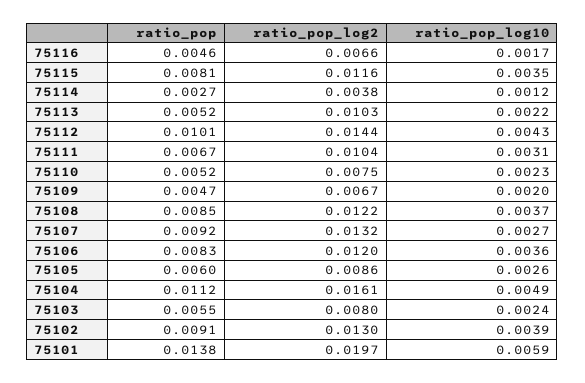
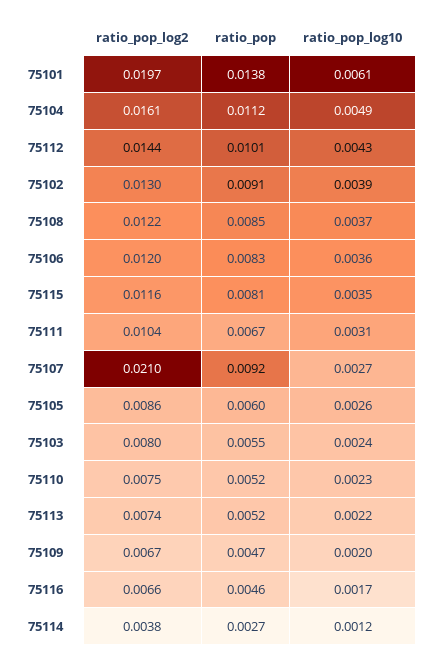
  {
    "ratio_pop": {
      "75116": 0.0046,
      "75115": 0.0081,
      "75114": 0.0027,
      "75113": 0.0052,
      "75112": 0.0101,
      "75111": 0.0067,
      "75110": 0.0052,
      "75109": 0.0047,
      "75108": 0.0085,
      "75107": 0.0092,
      "75106": 0.0083,
      "75105": 0.006,
      "75104": 0.0112,
      "75103": 0.0055,
      "75102": 0.0091,
      "75101": 0.0138
    },
    "ratio_pop_log2": {
      "75116": 0.0066,
      "75115": 0.0116,
      "75114": 0.0038,
-     "75113": 0.0103,
+     "75113": 0.0074,
      "75112": 0.0144,
      "75111": 0.0104,
      "75110": 0.0075,
      "75109": 0.0067,
      "75108": 0.0122,
-     "75107": 0.0132,
+     "75107": 0.021,
      "75106": 0.012,
      "75105": 0.0086,
      "75104": 0.0161,
      "75103": 0.008,
      "75102": 0.013,
      "75101": 0.0197
    },
    "ratio_pop_log10": {
      "75116": 0.0017,
      "75115": 0.0035,
      "75114": 0.0012,
      "75113": 0.0022,
      "75112": 0.0043,
      "75111": 0.0031,
      "75110": 0.0023,
      "75109": 0.002,
      "75108": 0.0037,
      "75107": 0.0027,
      "75106": 0.0036,
      "75105": 0.0026,
      "75104": 0.0049,
      "75103": 0.0024,
      "75102": 0.0039,
-     "75101": 0.0059
+     "75101": 0.0061
    }
  }

